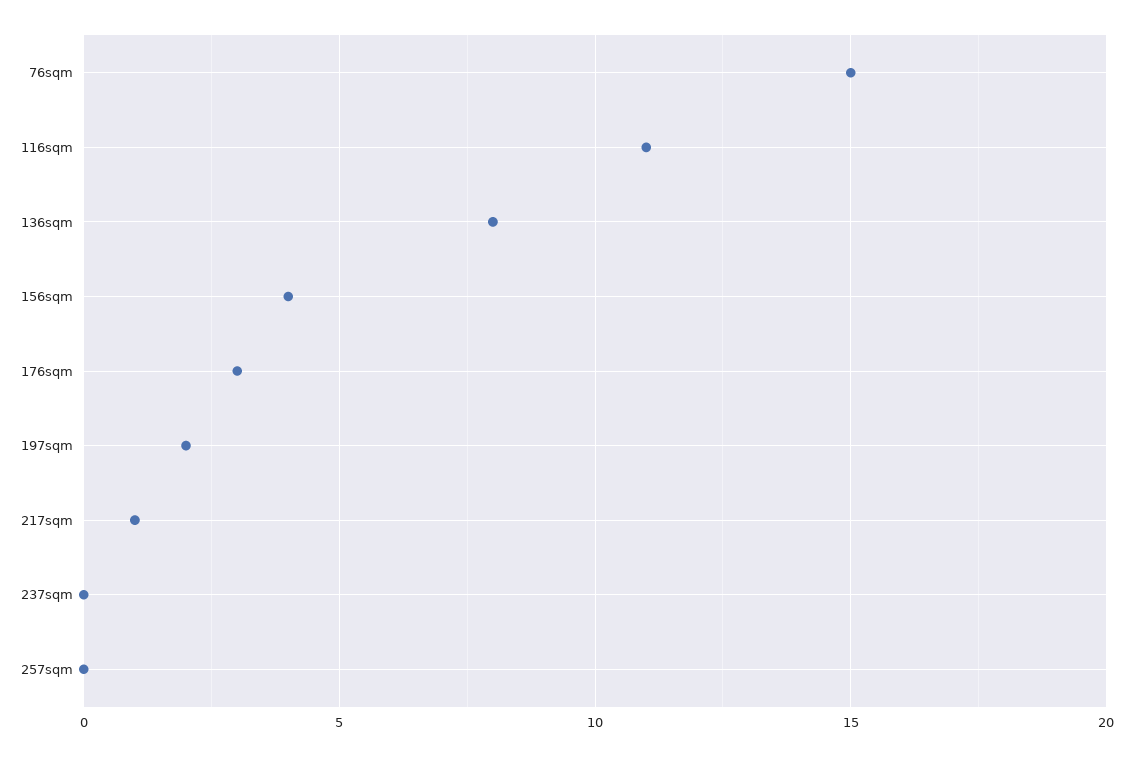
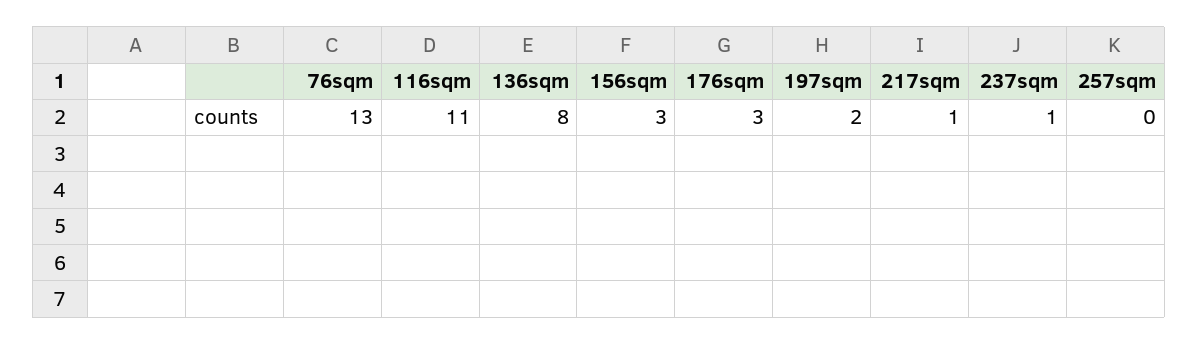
  {
-   "76sqm": 15,
+   "76sqm": 13,
    "116sqm": 11,
    "136sqm": 8,
-   "156sqm": 4,
+   "156sqm": 3,
    "176sqm": 3,
    "197sqm": 2,
    "217sqm": 1,
-   "237sqm": 0,
+   "237sqm": 1,
    "257sqm": 0
  }

